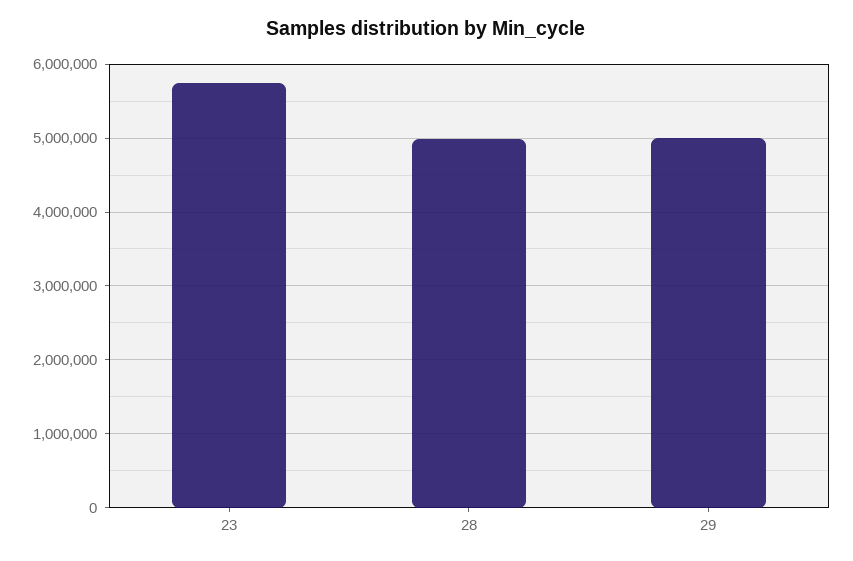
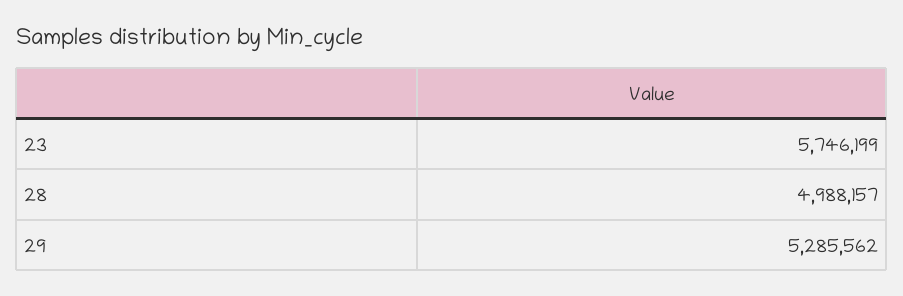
  {
    "23": 5746199,
    "28": 4988157,
-   "29": 5000000
+   "29": 5285562
  }

